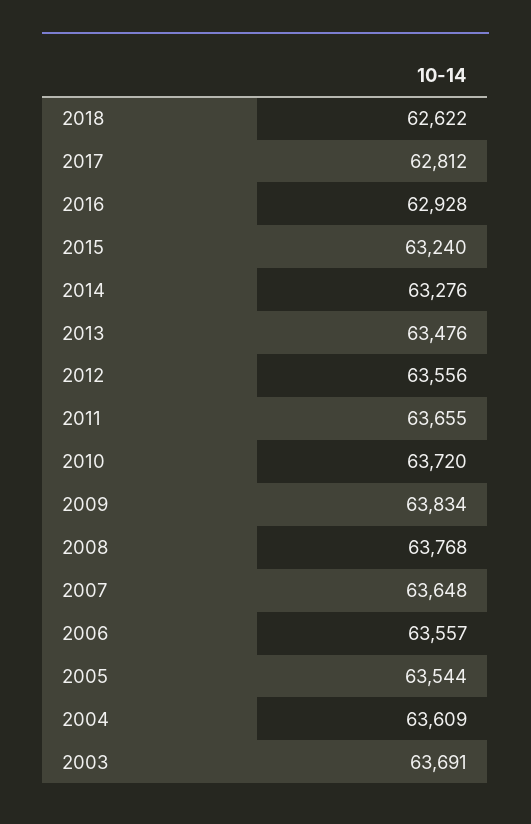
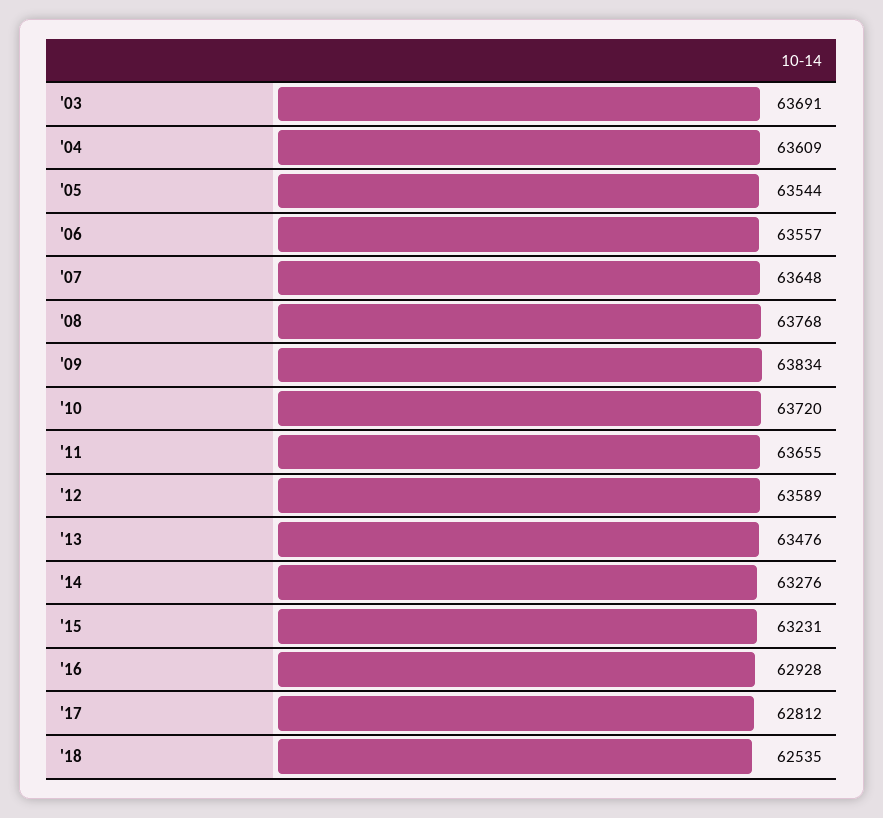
  {
-   "2018": 62622,
+   "2018": 62535,
    "2017": 62812,
    "2016": 62928,
-   "2015": 63240,
+   "2015": 63231,
    "2014": 63276,
    "2013": 63476,
-   "2012": 63556,
+   "2012": 63589,
    "2011": 63655,
    "2010": 63720,
    "2009": 63834,
    "2008": 63768,
    "2007": 63648,
    "2006": 63557,
    "2005": 63544,
    "2004": 63609,
    "2003": 63691
  }

